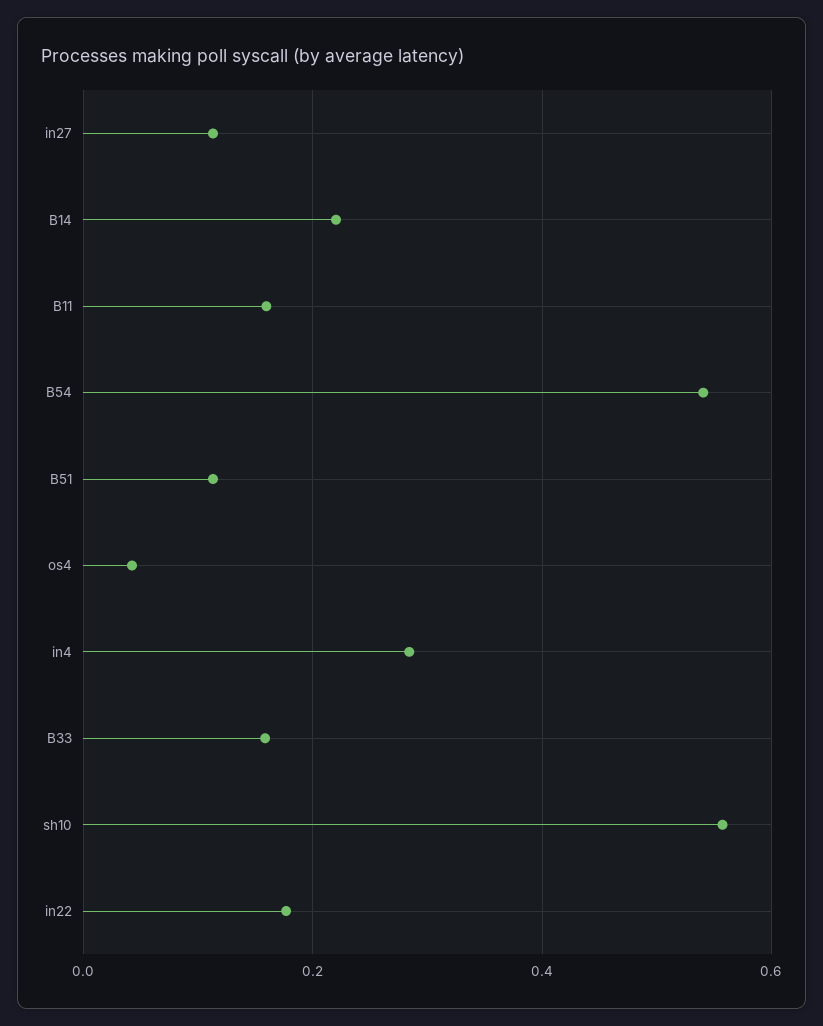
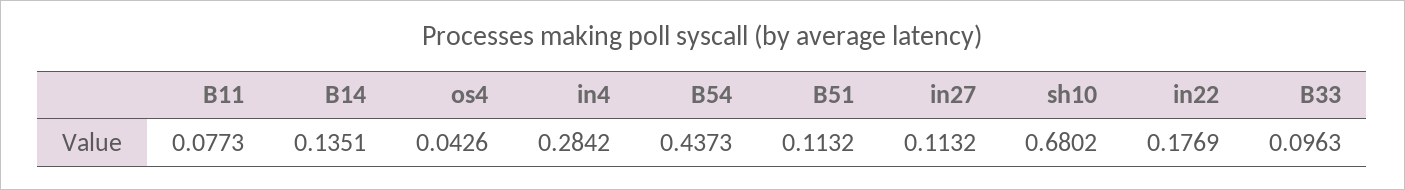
  {
    "in27": 0.1132,
-   "B14": 0.22,
+   "B14": 0.1351,
-   "B11": 0.16,
+   "B11": 0.0773,
-   "B54": 0.54,
+   "B54": 0.4373,
    "B51": 0.1132,
    "os4": 0.0426,
    "in4": 0.2842,
-   "B33": 0.16,
+   "B33": 0.0963,
-   "sh10": 0.56,
+   "sh10": 0.6802,
    "in22": 0.1769
  }

